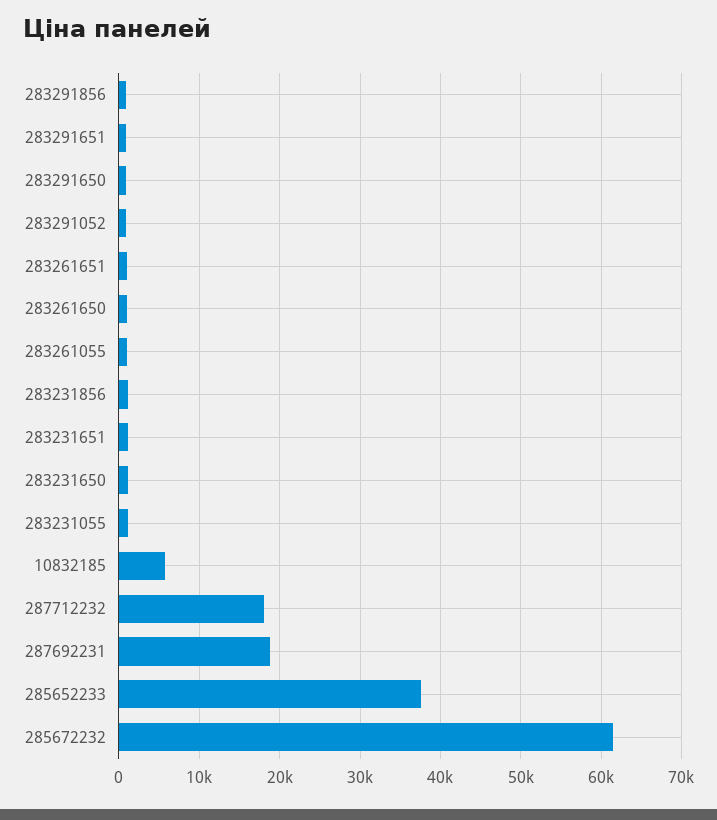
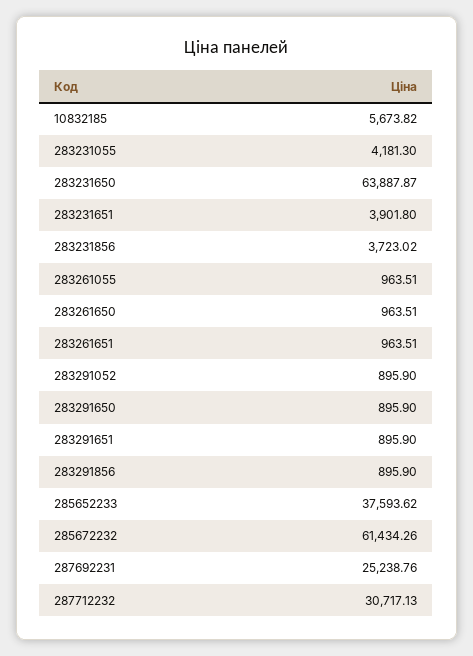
  {
    "283291856": 895.9,
    "283291651": 895.9,
    "283291650": 895.9,
    "283291052": 895.9,
    "283261651": 963.51,
    "283261650": 963.51,
    "283261055": 963.51,
-   "283231856": 1000,
+   "283231856": 3723.02,
-   "283231651": 1000,
+   "283231651": 3901.8,
-   "283231650": 1000,
+   "283231650": 63887.87,
-   "283231055": 1000,
+   "283231055": 4181.3,
    "10832185": 5673.82,
-   "287712232": 18000,
+   "287712232": 30717.13,
-   "287692231": 19000,
+   "287692231": 25238.76,
    "285652233": 37593.62,
    "285672232": 61434.26
  }

